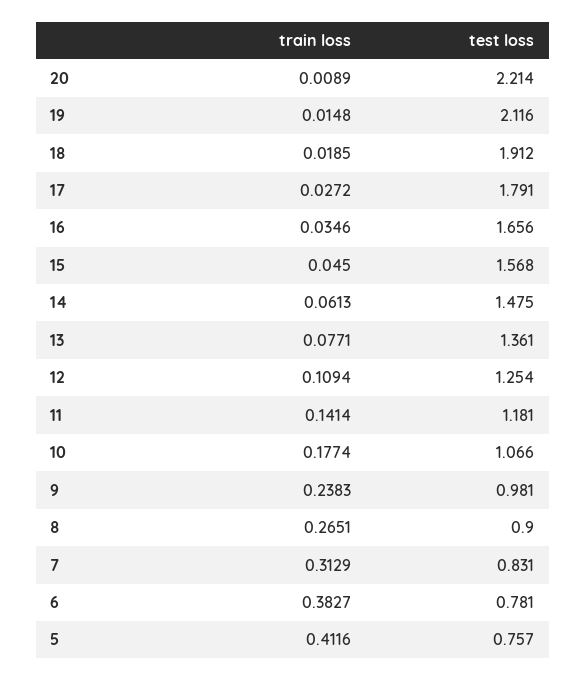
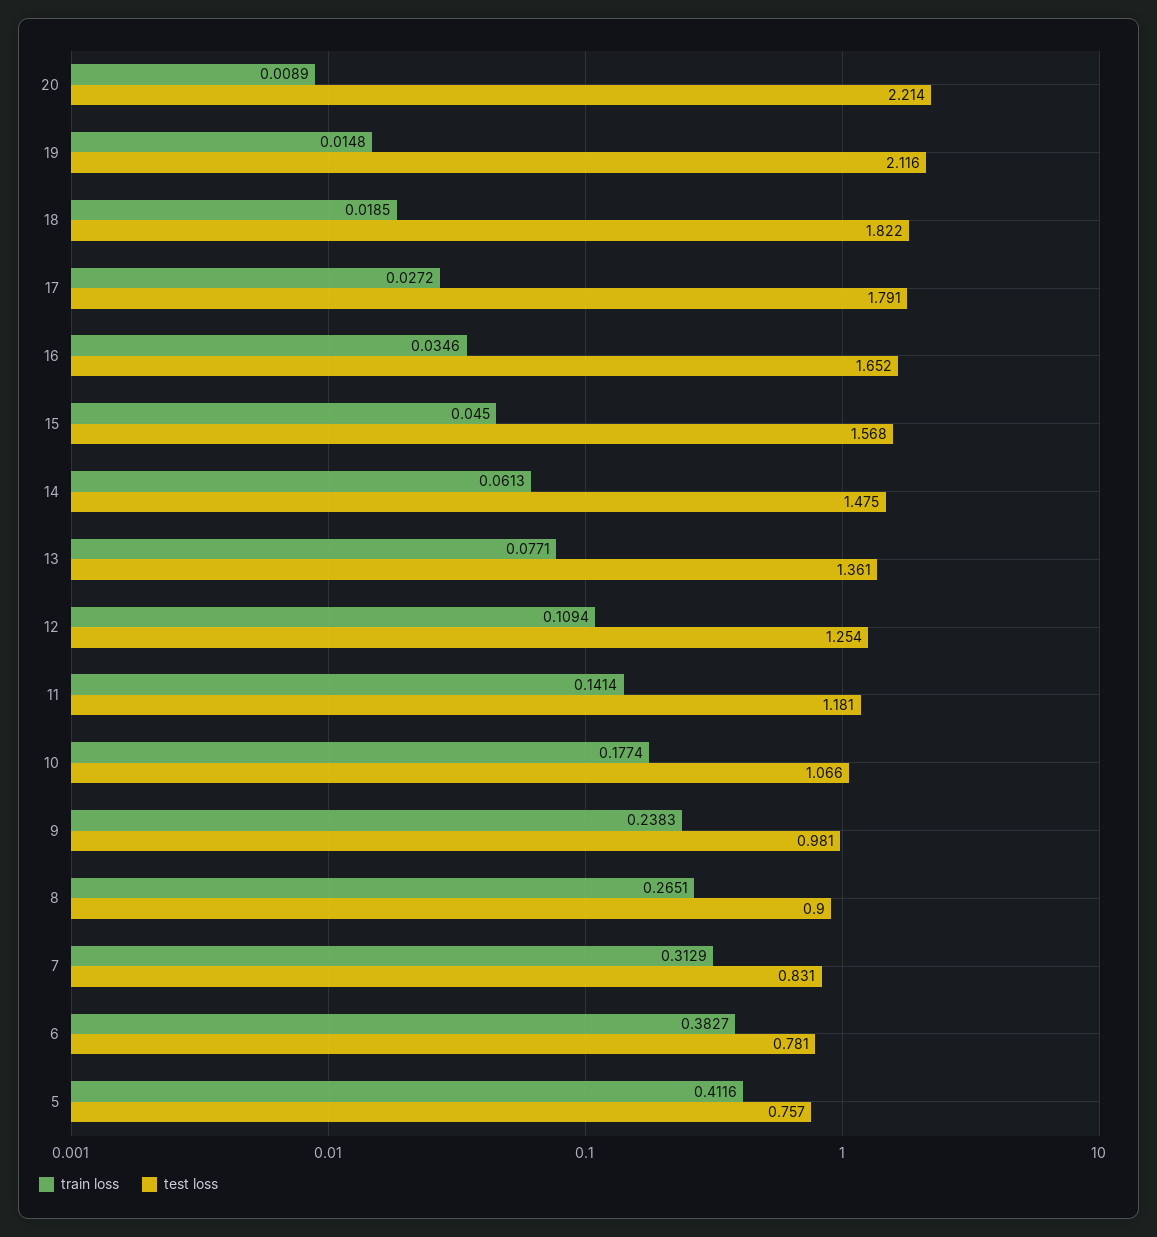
  {
    "train loss": {
      "20": 0.0089,
      "19": 0.0148,
      "18": 0.0185,
      "17": 0.0272,
      "16": 0.0346,
      "15": 0.045,
      "14": 0.0613,
      "13": 0.0771,
      "12": 0.1094,
      "11": 0.1414,
      "10": 0.1774,
      "9": 0.2383,
      "8": 0.2651,
      "7": 0.3129,
      "6": 0.3827,
      "5": 0.4116
    },
    "test loss": {
      "20": 2.214,
      "19": 2.116,
-     "18": 1.912,
+     "18": 1.822,
      "17": 1.791,
-     "16": 1.656,
+     "16": 1.652,
      "15": 1.568,
      "14": 1.475,
      "13": 1.361,
      "12": 1.254,
      "11": 1.181,
      "10": 1.066,
      "9": 0.981,
      "8": 0.9,
      "7": 0.831,
      "6": 0.781,
      "5": 0.757
    }
  }

